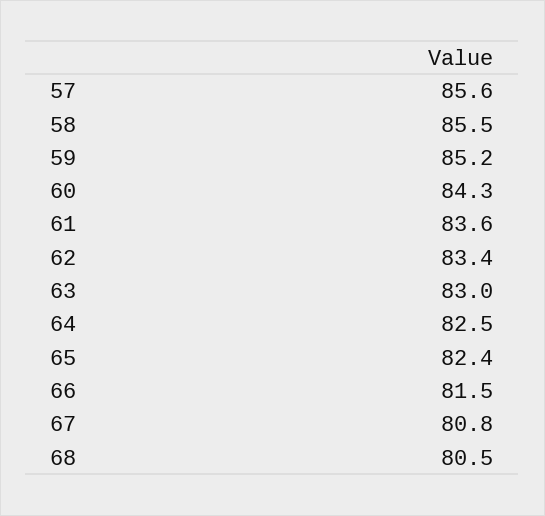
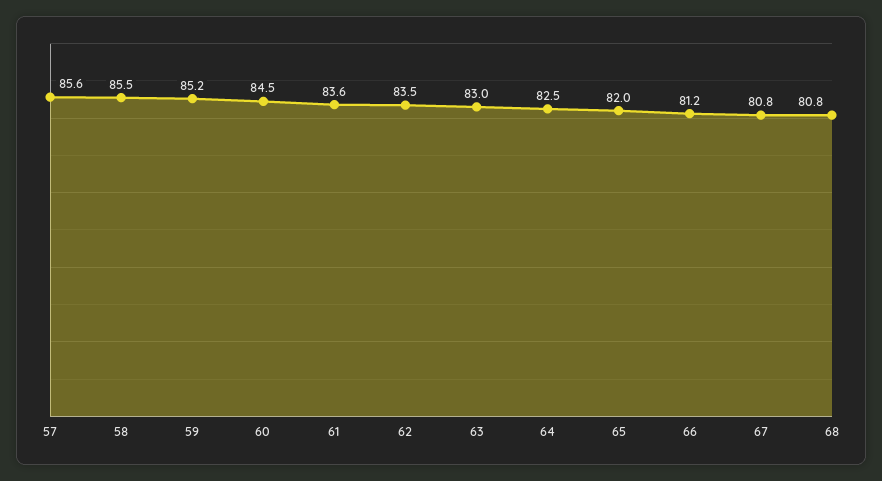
  {
    "57": 85.6,
    "58": 85.5,
    "59": 85.2,
-   "60": 84.3,
+   "60": 84.5,
    "61": 83.6,
-   "62": 83.4,
+   "62": 83.5,
    "63": 83,
    "64": 82.5,
-   "65": 82.4,
+   "65": 82,
-   "66": 81.5,
+   "66": 81.2,
    "67": 80.8,
-   "68": 80.5
+   "68": 80.8
  }

